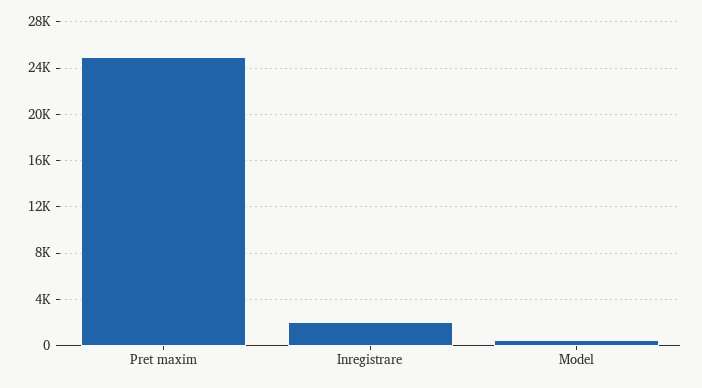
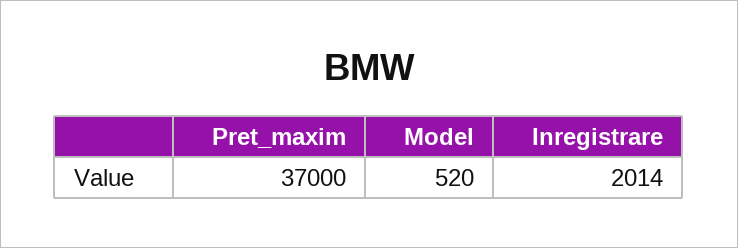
  {
-   "Pret maxim": 25000,
+   "Pret maxim": 37000,
    "Inregistrare": 2014,
    "Model": 520
  }

